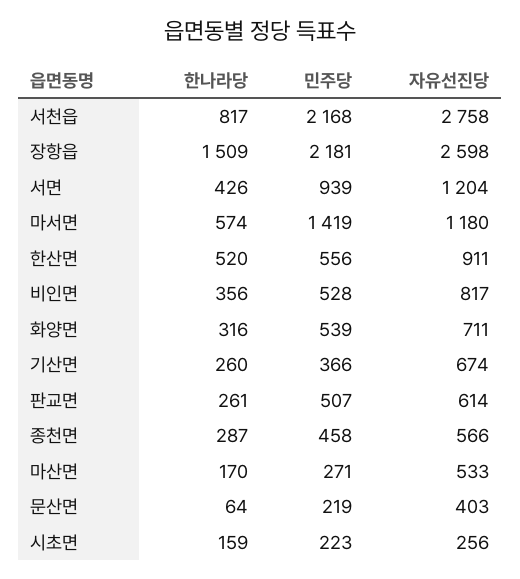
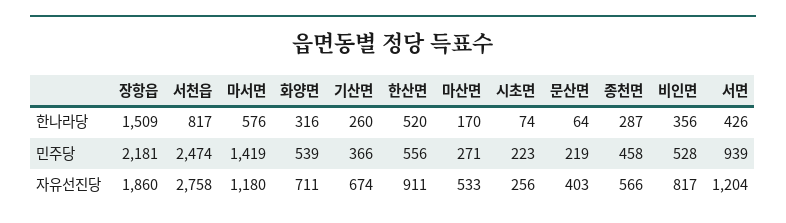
  {
    "한나라당": {
      "서천읍": 817,
      "장항읍": 1509,
      "서면": 426,
-     "마서면": 574,
+     "마서면": 576,
      "한산면": 520,
      "비인면": 356,
      "화양면": 316,
      "기산면": 260,
-     "판교면": 261,
      "종천면": 287,
      "마산면": 170,
      "문산면": 64,
-     "시초면": 159
+     "시초면": 74
    },
    "민주당": {
-     "서천읍": 2168,
+     "서천읍": 2474,
      "장항읍": 2181,
      "서면": 939,
      "마서면": 1419,
      "한산면": 556,
      "비인면": 528,
      "화양면": 539,
      "기산면": 366,
-     "판교면": 507,
      "종천면": 458,
      "마산면": 271,
      "문산면": 219,
      "시초면": 223
    },
    "자유선진당": {
      "서천읍": 2758,
-     "장항읍": 2598,
+     "장항읍": 1860,
      "서면": 1204,
      "마서면": 1180,
      "한산면": 911,
      "비인면": 817,
      "화양면": 711,
      "기산면": 674,
-     "판교면": 614,
      "종천면": 566,
      "마산면": 533,
      "문산면": 403,
      "시초면": 256
    }
  }

